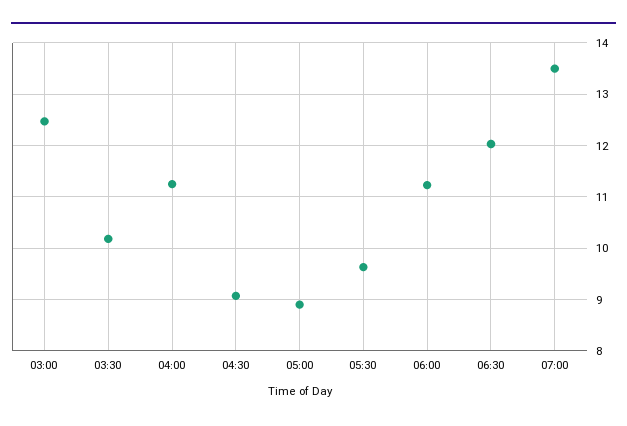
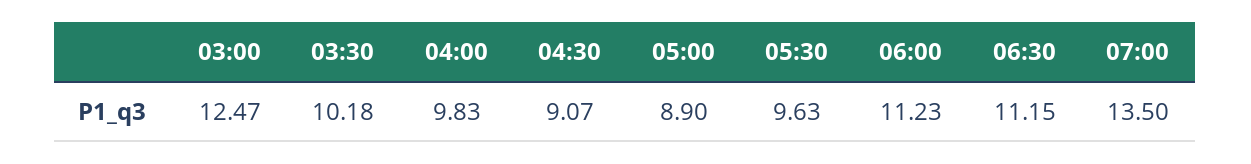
  {
    "03:00": 12.47,
    "03:30": 10.18,
-   "04:00": 11.2,
+   "04:00": 9.83,
    "04:30": 9.07,
    "05:00": 8.9,
    "05:30": 9.63,
    "06:00": 11.23,
-   "06:30": 12,
+   "06:30": 11.15,
    "07:00": 13.5
  }

